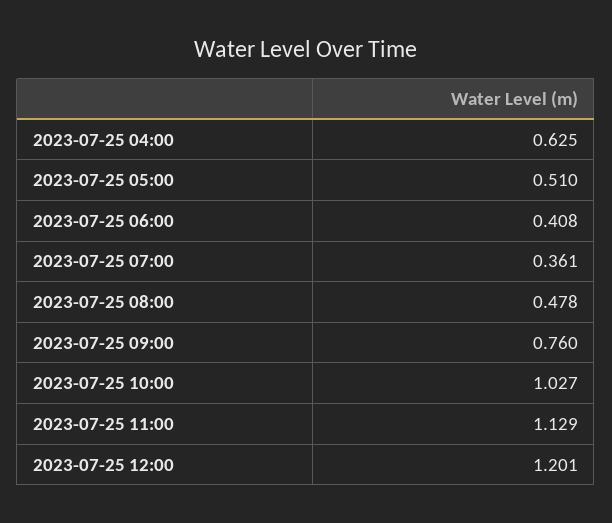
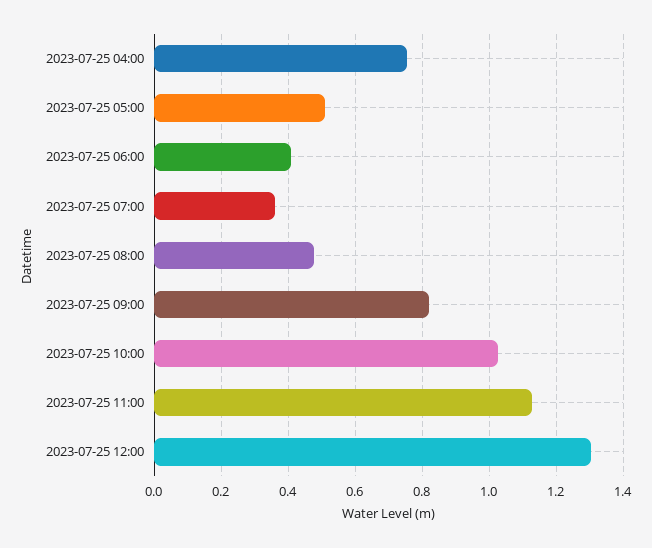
  {
-   "2023-07-25 04:00": 0.625,
+   "2023-07-25 04:00": 0.76,
    "2023-07-25 05:00": 0.51,
    "2023-07-25 06:00": 0.408,
    "2023-07-25 07:00": 0.361,
    "2023-07-25 08:00": 0.478,
-   "2023-07-25 09:00": 0.76,
+   "2023-07-25 09:00": 0.82,
    "2023-07-25 10:00": 1.027,
    "2023-07-25 11:00": 1.129,
-   "2023-07-25 12:00": 1.201
+   "2023-07-25 12:00": 1.3
  }

